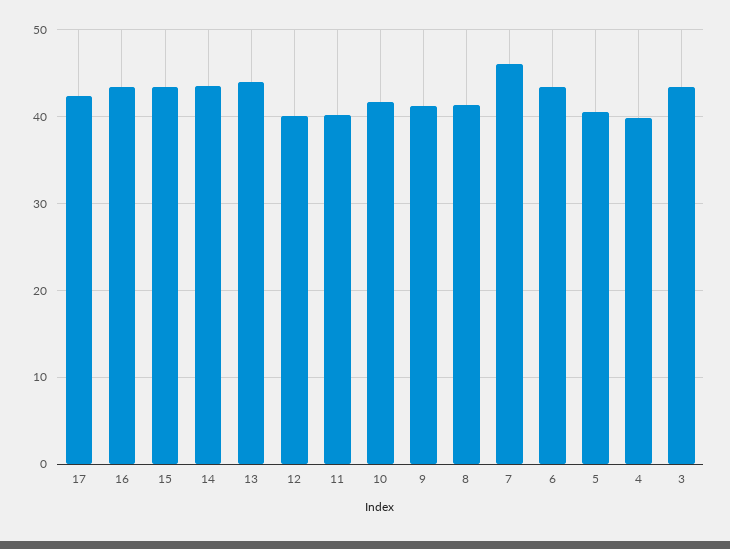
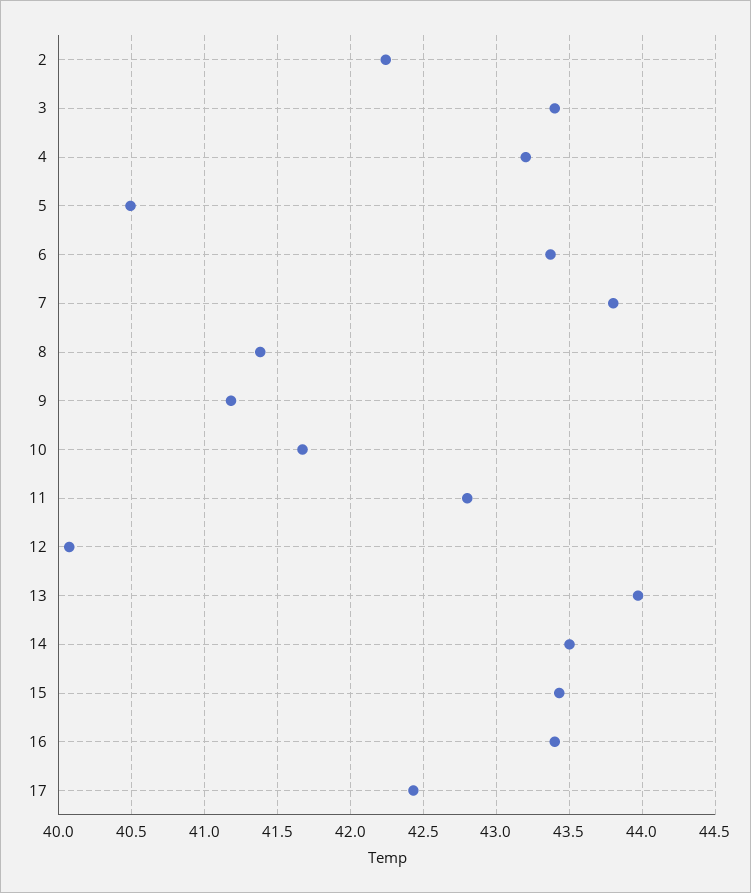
  {
    "17": 42.45,
    "16": 43.4,
    "15": 43.45,
    "14": 43.5,
    "13": 43.95,
    "12": 40.05,
-   "11": 40,
+   "11": 42.8,
    "10": 41.65,
    "9": 41.2,
    "8": 41.4,
-   "7": 46,
+   "7": 43.8,
    "6": 43.35,
    "5": 40.5,
-   "4": 40,
+   "4": 43.2,
-   "3": 43.4
+   "3": 43.4,
+   "2": 42.25
  }

